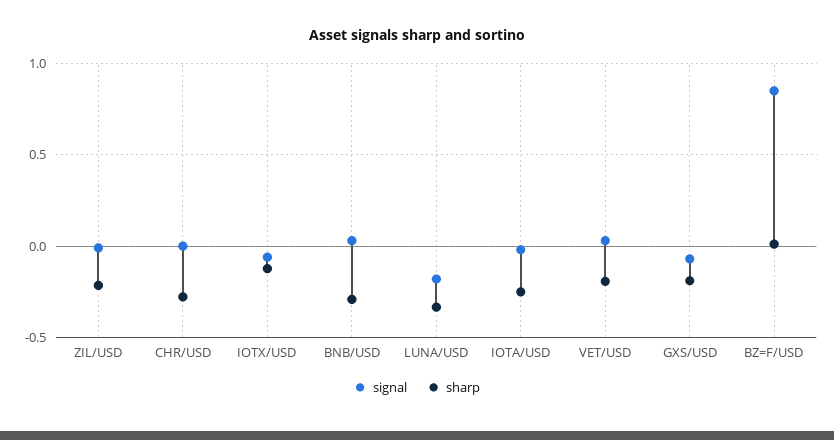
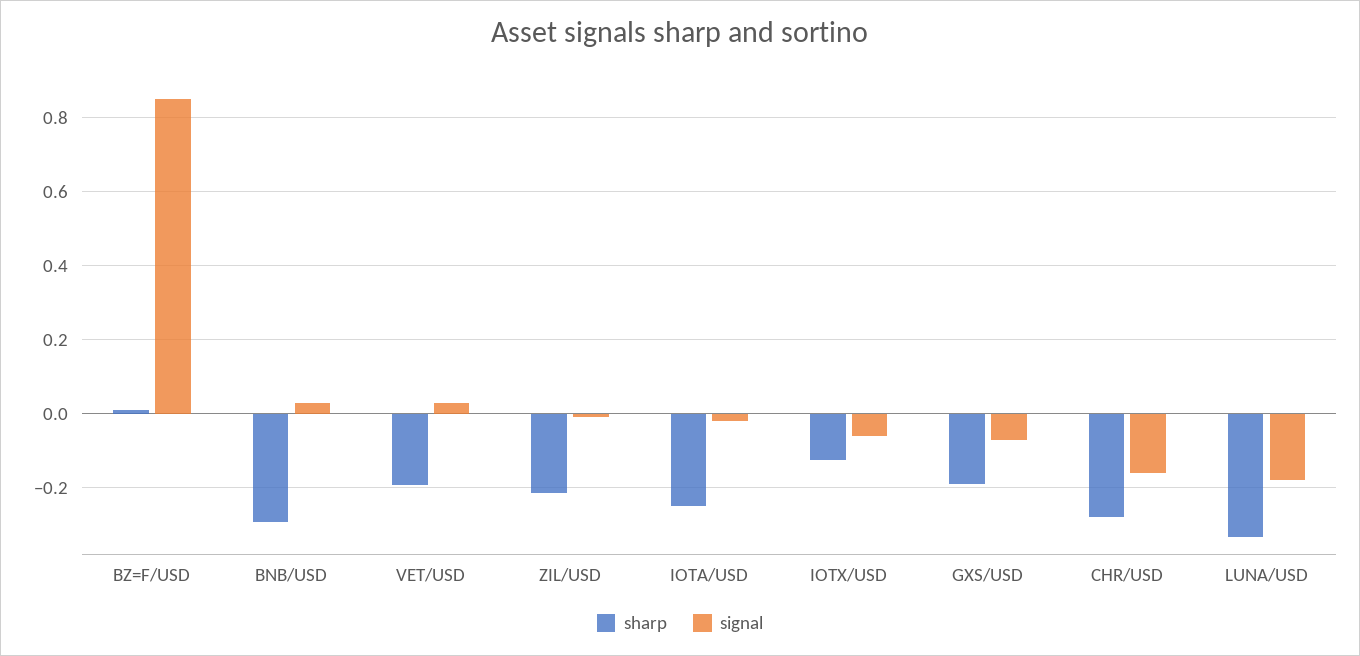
  {
    "signal": {
      "ZIL/USD": -0.02,
-     "CHR/USD": 0,
+     "CHR/USD": -0.16,
      "IOTX/USD": -0.06,
      "BNB/USD": 0.04,
      "LUNA/USD": -0.18,
      "IOTA/USD": -0.02,
      "VET/USD": 0.04,
      "GXS/USD": -0.08,
      "BZ=F/USD": 0.86
    },
    "sharp": {
      "ZIL/USD": -0.22,
      "CHR/USD": -0.28,
      "IOTX/USD": -0.12,
      "BNB/USD": -0.3,
      "LUNA/USD": -0.34,
      "IOTA/USD": -0.26,
      "VET/USD": -0.2,
      "GXS/USD": -0.18,
      "BZ=F/USD": 0.02
    }
  }

